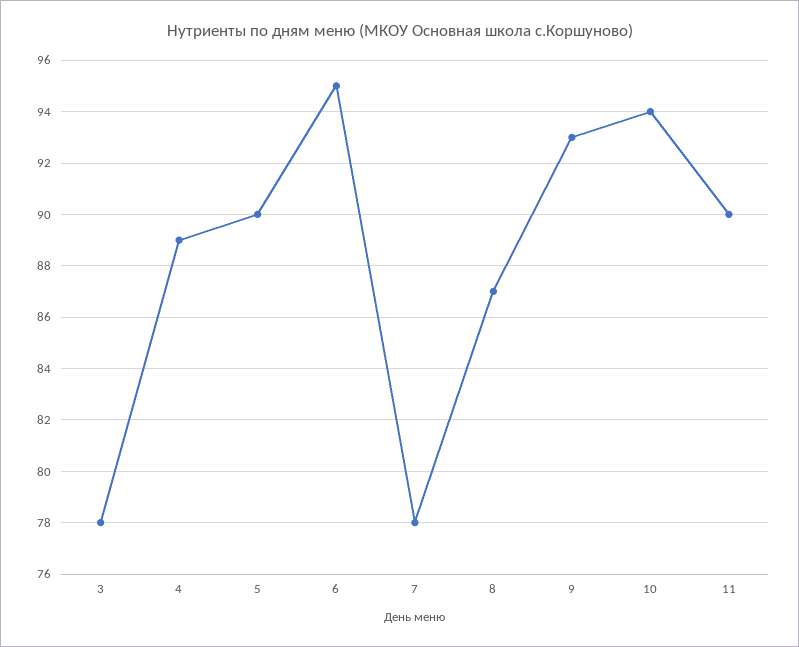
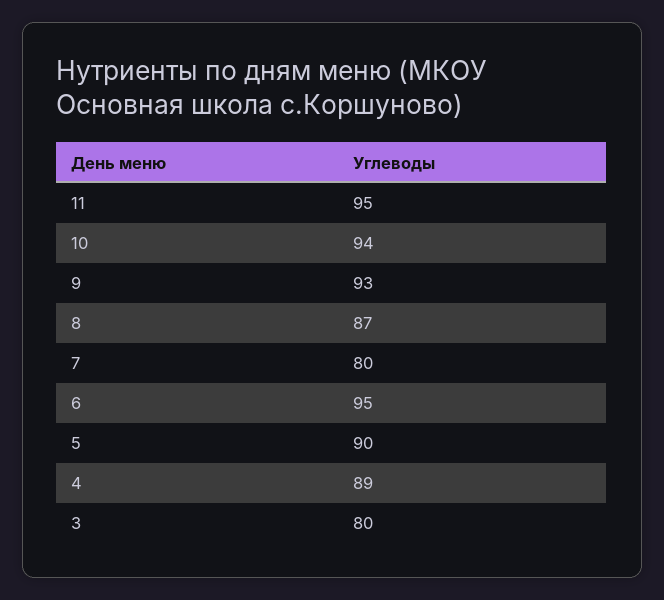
  {
-   "3": 78,
+   "3": 80,
    "4": 89,
    "5": 90,
    "6": 95,
-   "7": 78,
+   "7": 80,
    "8": 87,
    "9": 93,
    "10": 94,
-   "11": 90
+   "11": 95
  }

